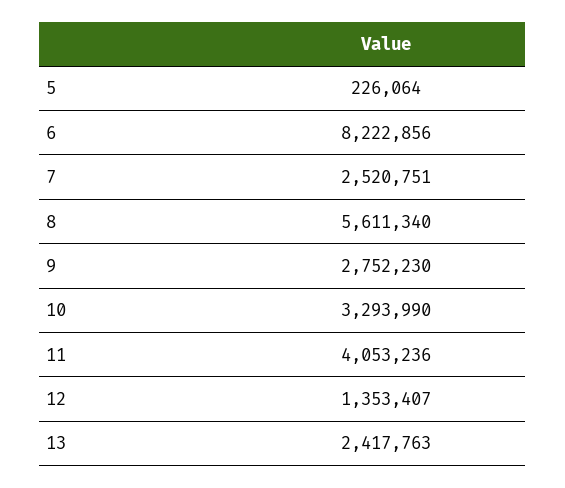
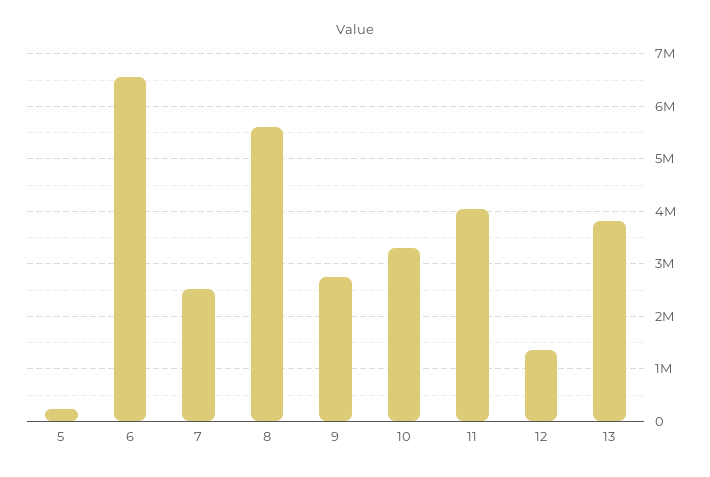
  {
    "5": 226064,
-   "6": 8222856,
+   "6": 6600000,
    "7": 2520751,
    "8": 5611340,
    "9": 2752230,
    "10": 3293990,
    "11": 4053236,
    "12": 1353407,
-   "13": 2417763
+   "13": 3800000
  }

